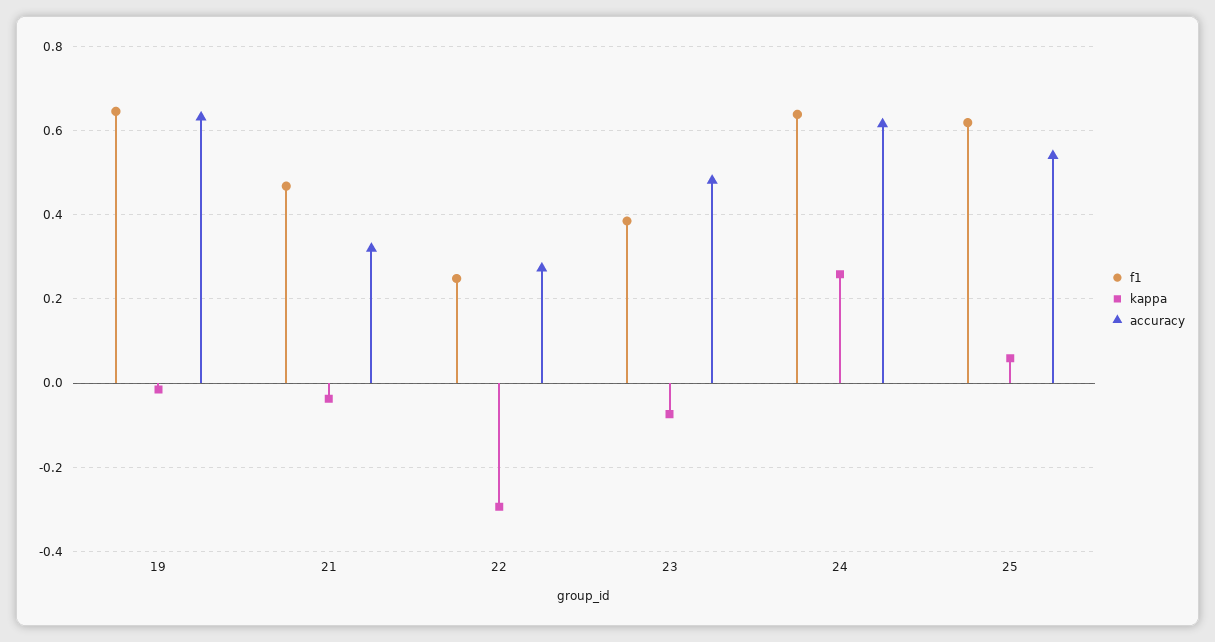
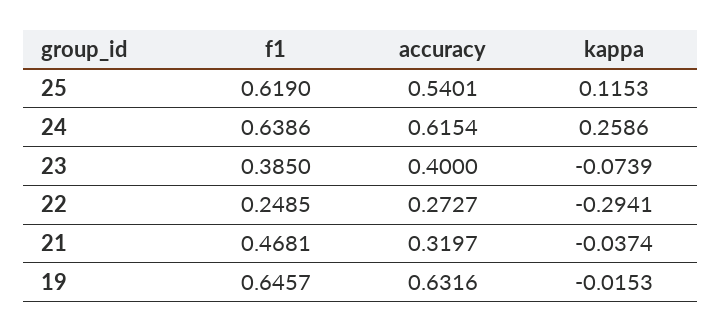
  {
    "f1": {
      "19": 0.6457,
      "21": 0.4681,
      "22": 0.2485,
      "23": 0.385,
      "24": 0.6386,
      "25": 0.619
    },
    "kappa": {
      "19": -0.0153,
      "21": -0.0374,
      "22": -0.2941,
      "23": -0.0739,
      "24": 0.2586,
-     "25": 0.06
+     "25": 0.1153
    },
    "accuracy": {
      "19": 0.6316,
      "21": 0.3197,
      "22": 0.2727,
-     "23": 0.48,
+     "23": 0.4,
      "24": 0.6154,
      "25": 0.5401
    }
  }

